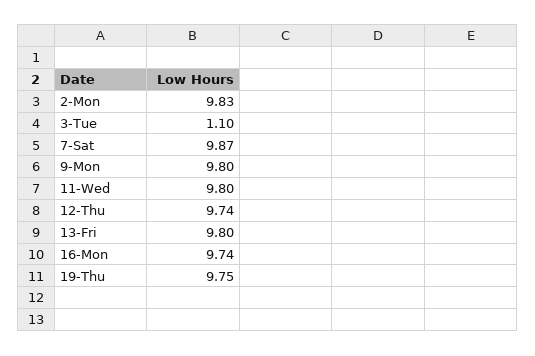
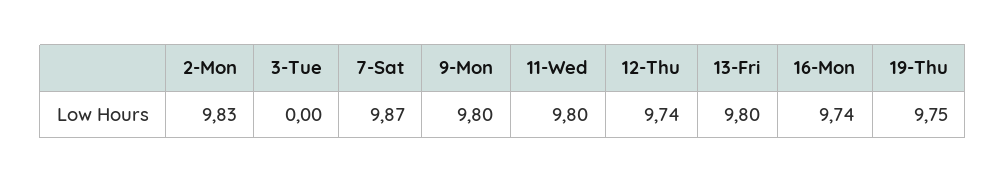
  {
    "2-Mon": 9.83,
-   "3-Tue": 1.1,
+   "3-Tue": 0,
    "7-Sat": 9.87,
    "9-Mon": 9.8,
    "11-Wed": 9.8,
    "12-Thu": 9.74,
    "13-Fri": 9.8,
    "16-Mon": 9.74,
    "19-Thu": 9.75
  }

